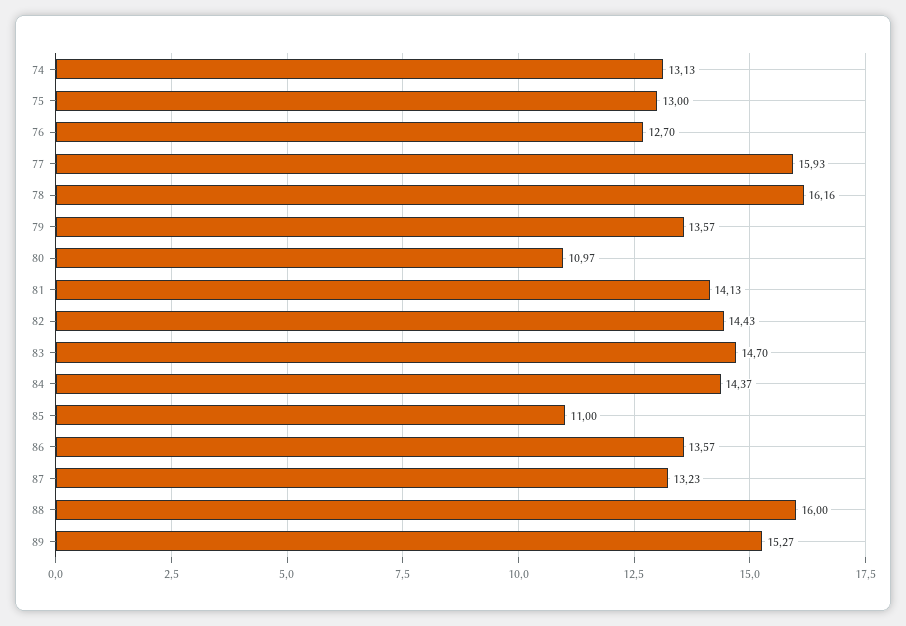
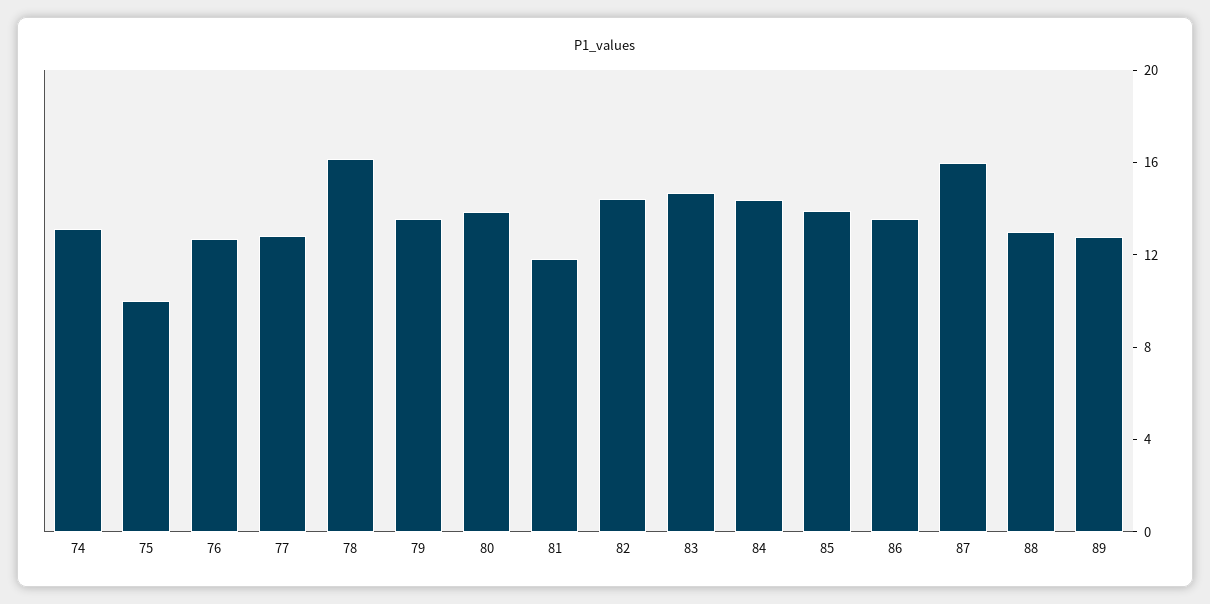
  {
    "74": 13.13,
-   "75": 13,
+   "75": 10,
    "76": 12.7,
-   "77": 15.93,
+   "77": 13,
    "78": 16.16,
    "79": 13.57,
-   "80": 10.97,
+   "80": 14,
-   "81": 14.13,
+   "81": 12,
    "82": 14.43,
    "83": 14.7,
    "84": 14.37,
-   "85": 11,
+   "85": 14,
    "86": 13.57,
-   "87": 13.23,
+   "87": 16,
-   "88": 16,
+   "88": 13,
-   "89": 15.27
+   "89": 13
  }

